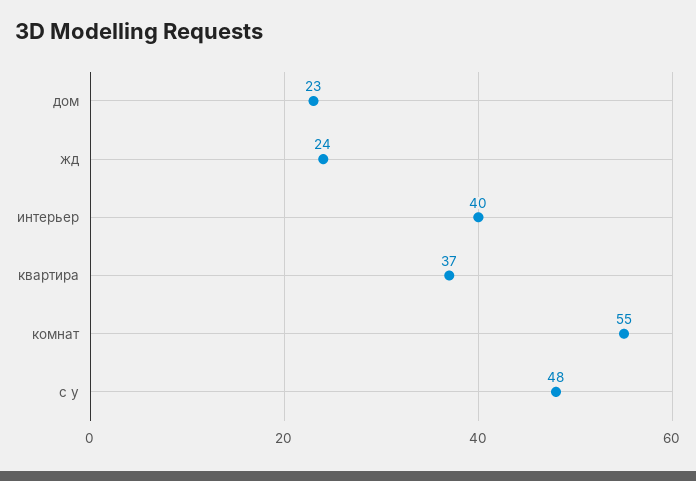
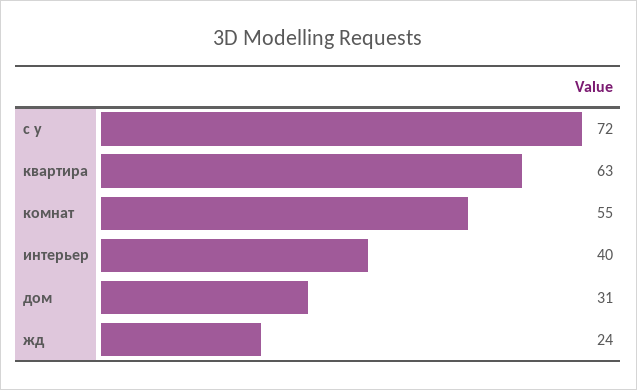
  {
-   "дом": 23,
+   "дом": 31,
    "жд": 24,
    "интерьер": 40,
-   "квартира": 37,
+   "квартира": 63,
    "комнат": 55,
-   "с у": 48
+   "с у": 72
  }

